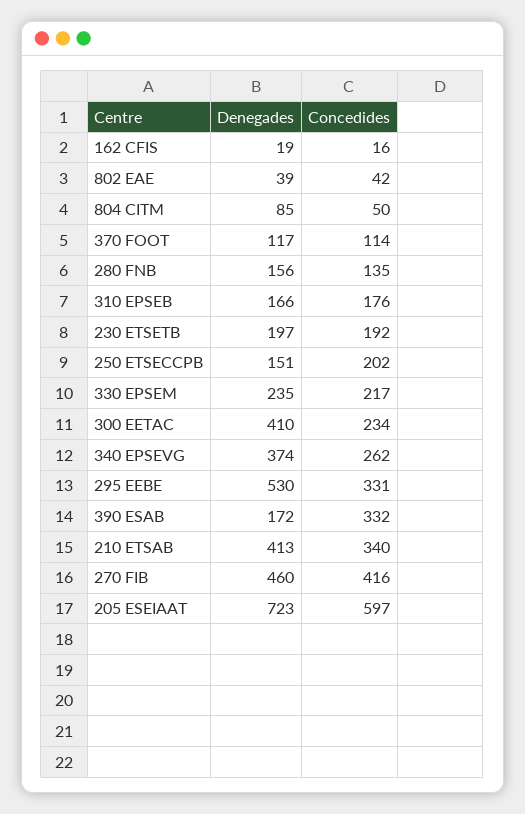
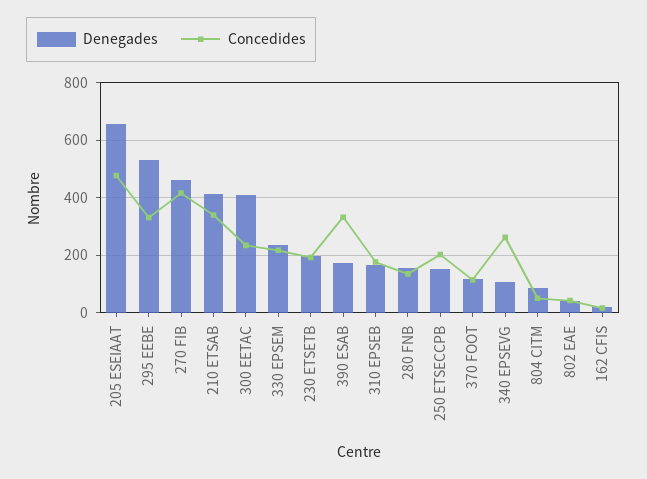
  {
    "Denegades": {
      "162 CFIS": 19,
      "802 EAE": 39,
      "804 CITM": 85,
      "370 FOOT": 117,
      "280 FNB": 156,
      "310 EPSEB": 166,
      "230 ETSETB": 197,
      "250 ETSECCPB": 151,
      "330 EPSEM": 235,
      "300 EETAC": 410,
-     "340 EPSEVG": 374,
+     "340 EPSEVG": 100,
      "295 EEBE": 530,
      "390 ESAB": 172,
      "210 ETSAB": 413,
      "270 FIB": 460,
-     "205 ESEIAAT": 723
+     "205 ESEIAAT": 650
    },
    "Concedides": {
      "162 CFIS": 16,
      "802 EAE": 42,
      "804 CITM": 50,
      "370 FOOT": 114,
      "280 FNB": 135,
      "310 EPSEB": 176,
      "230 ETSETB": 192,
      "250 ETSECCPB": 202,
      "330 EPSEM": 217,
      "300 EETAC": 234,
      "340 EPSEVG": 262,
      "295 EEBE": 331,
      "390 ESAB": 332,
      "210 ETSAB": 340,
      "270 FIB": 416,
-     "205 ESEIAAT": 597
+     "205 ESEIAAT": 475
    }
  }

